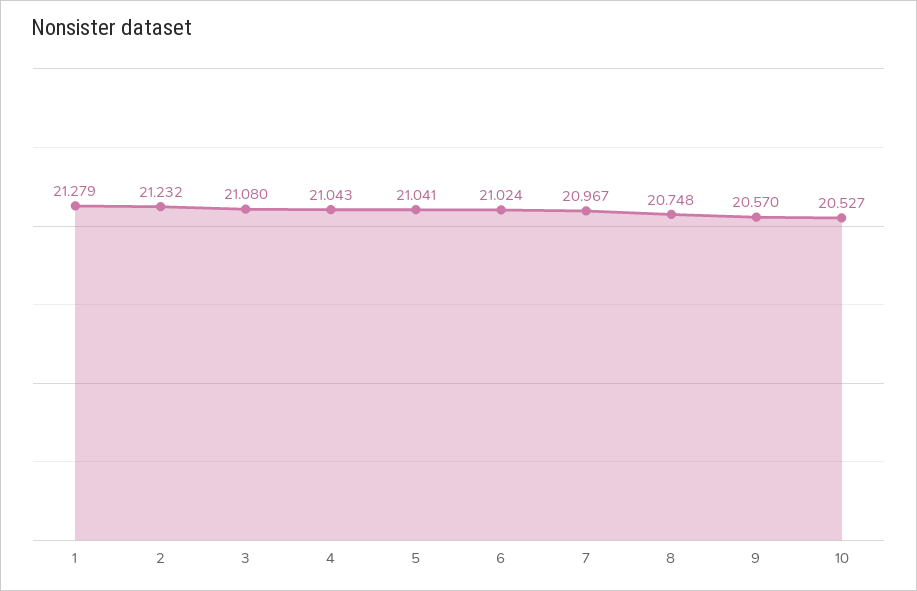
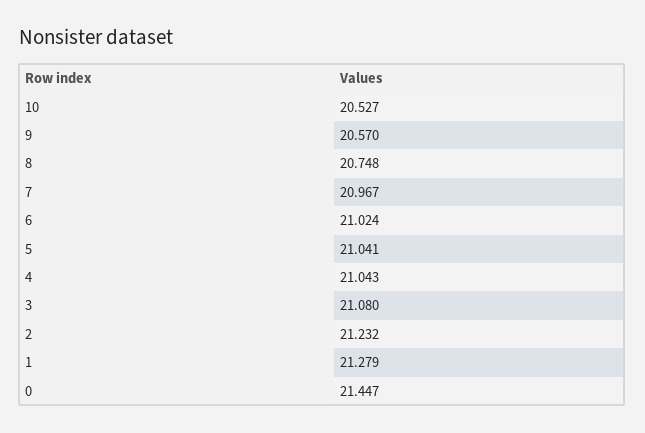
  {
    "1": 21.279,
    "2": 21.232,
    "3": 21.08,
    "4": 21.043,
    "5": 21.041,
    "6": 21.024,
    "7": 20.967,
    "8": 20.748,
    "9": 20.57,
-   "10": 20.527
+   "10": 20.527,
+   "0": 21.447
  }

